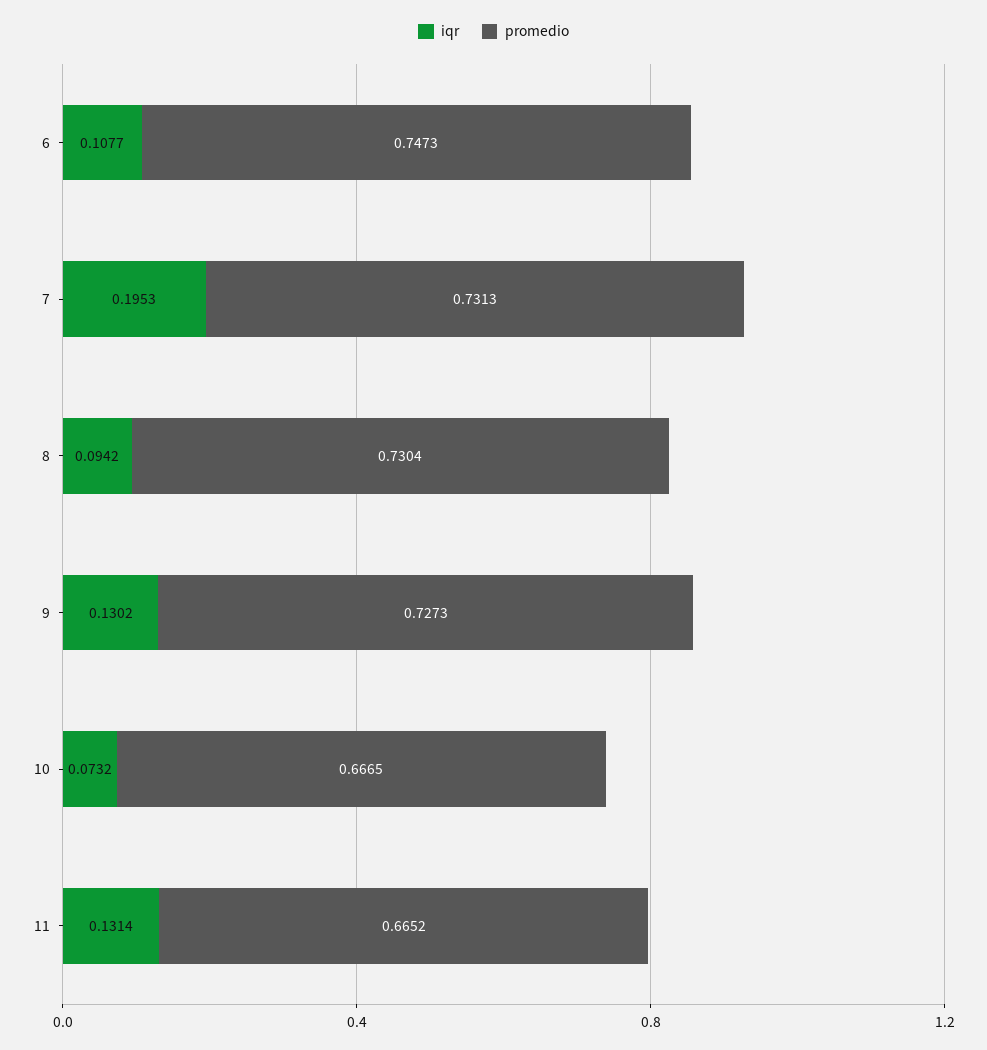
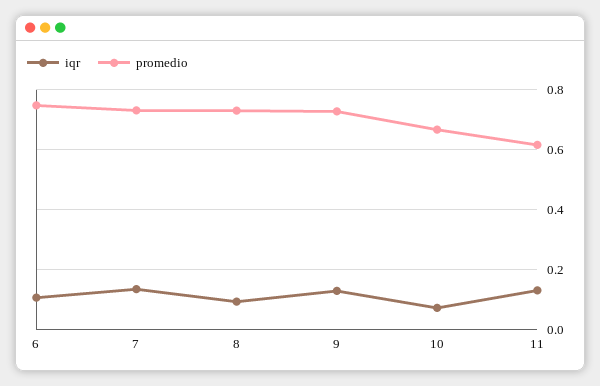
  {
    "iqr": {
      "6": 0.1077,
-     "7": 0.1953,
+     "7": 0.14,
      "8": 0.0942,
      "9": 0.1302,
      "10": 0.0732,
      "11": 0.1314
    },
    "promedio": {
      "6": 0.7473,
      "7": 0.7313,
      "8": 0.7304,
      "9": 0.7273,
      "10": 0.6665,
-     "11": 0.6652
+     "11": 0.62
    }
  }

